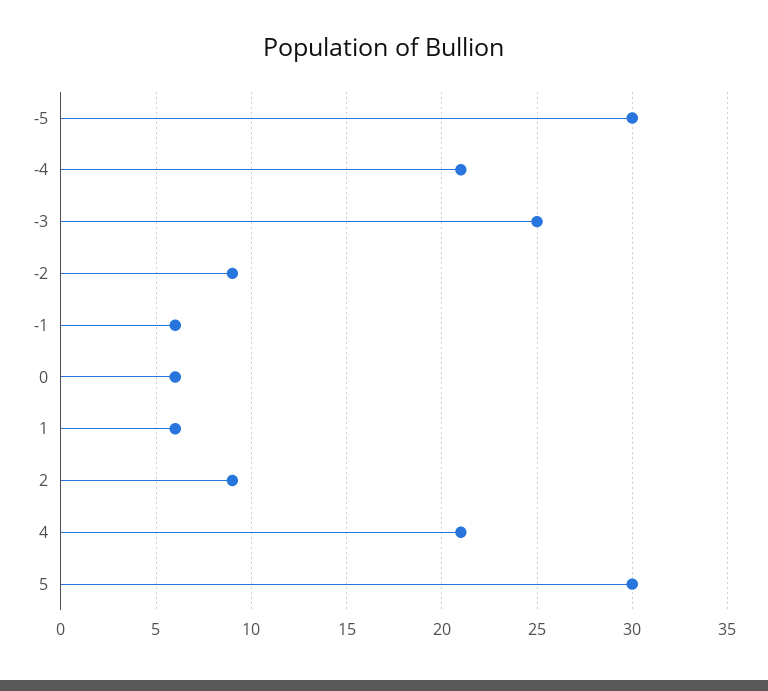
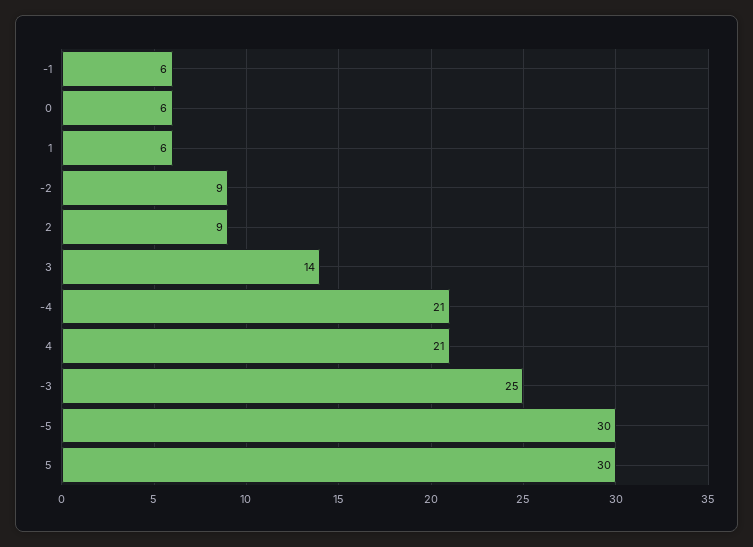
  {
    "-5": 30,
    "-4": 21,
    "-3": 25,
    "-2": 9,
    "-1": 6,
    "0": 6,
    "1": 6,
    "2": 9,
    "4": 21,
-   "5": 30
+   "5": 30,
+   "3": 14
  }

